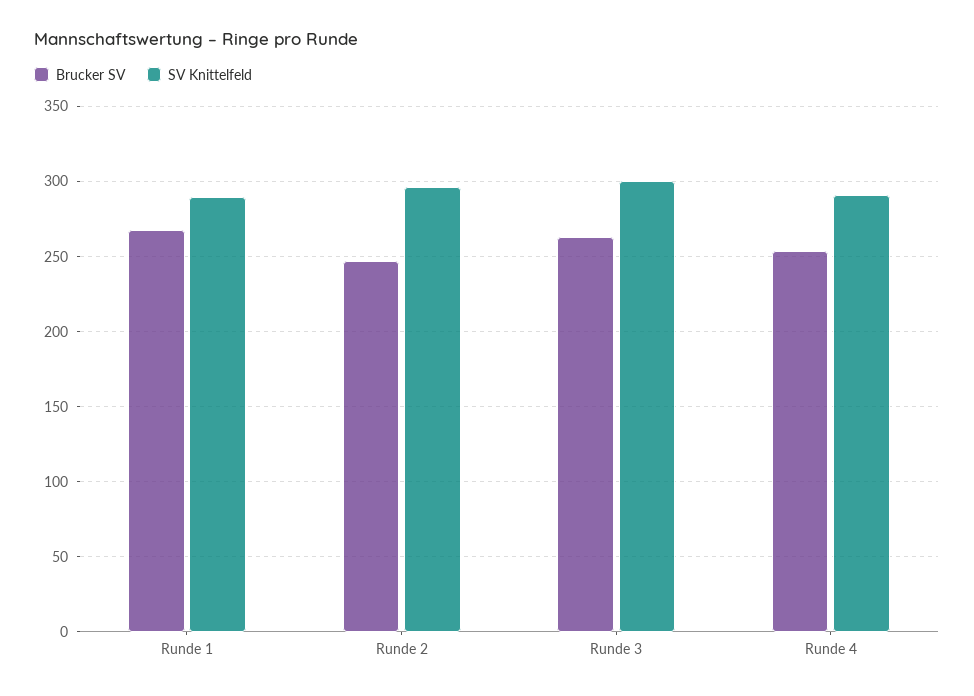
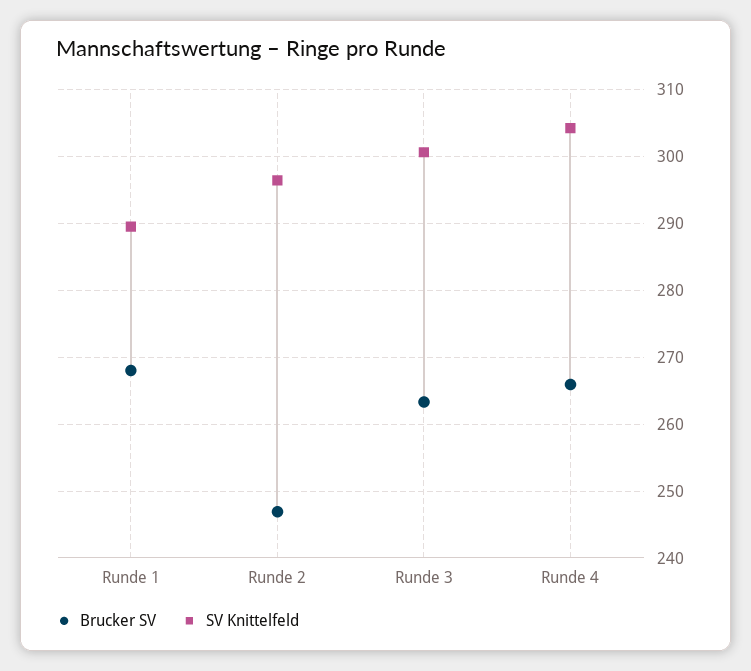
  {
    "Brucker SV": {
      "Runde 1": 268,
      "Runde 2": 247,
      "Runde 3": 263,
-     "Runde 4": 255
+     "Runde 4": 266
    },
    "SV Knittelfeld": {
      "Runde 1": 290,
      "Runde 2": 296,
      "Runde 3": 301,
-     "Runde 4": 290
+     "Runde 4": 304
    }
  }

